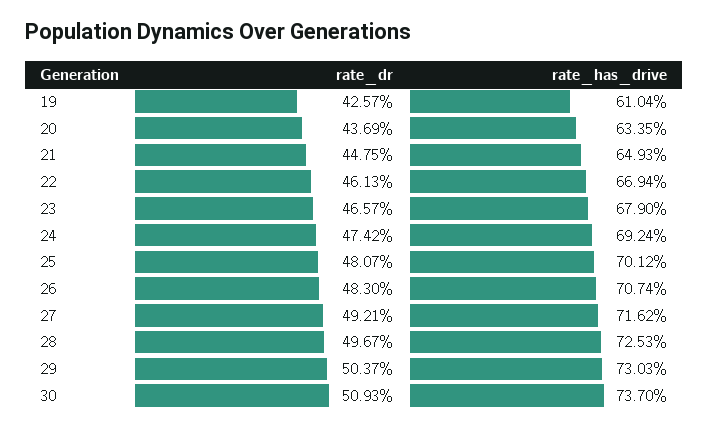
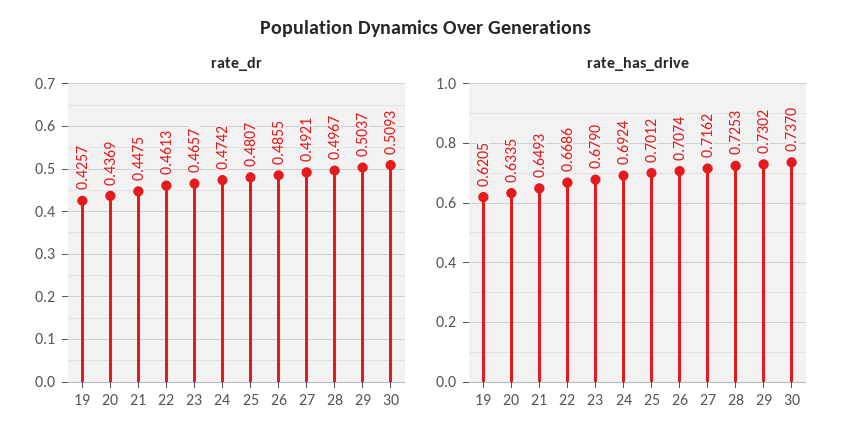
  {
    "rate_dr": {
      "19": 0.4257,
      "20": 0.4369,
      "21": 0.4475,
      "22": 0.4613,
      "23": 0.4657,
      "24": 0.4742,
      "25": 0.4807,
-     "26": 0.483,
+     "26": 0.4855,
      "27": 0.4921,
      "28": 0.4967,
      "29": 0.5037,
      "30": 0.5093
    },
    "rate_has_drive": {
-     "19": 0.6104,
+     "19": 0.6205,
      "20": 0.6335,
      "21": 0.6493,
-     "22": 0.6694,
+     "22": 0.6686,
      "23": 0.679,
      "24": 0.6924,
      "25": 0.7012,
      "26": 0.7074,
      "27": 0.7162,
      "28": 0.7253,
-     "29": 0.7303,
+     "29": 0.7302,
      "30": 0.737
    }
  }

